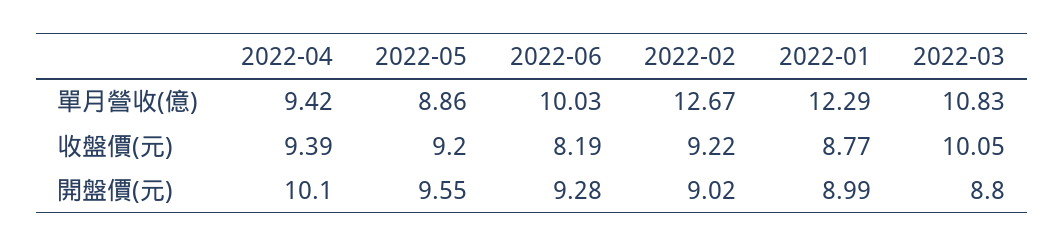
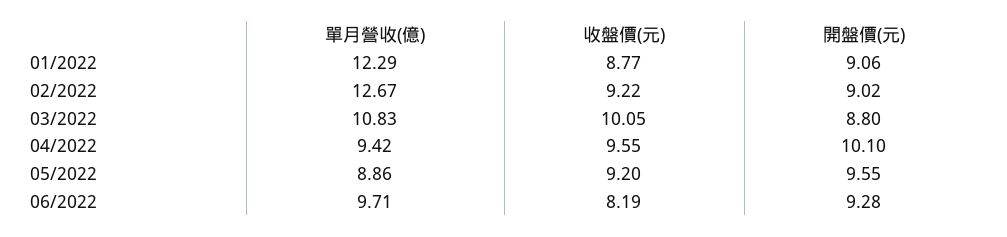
  {
    "2022-04": {
      "單月營收(億)": 9.42,
-     "收盤價(元)": 9.39,
+     "收盤價(元)": 9.55,
      "開盤價(元)": 10.1
    },
    "2022-05": {
      "單月營收(億)": 8.86,
      "收盤價(元)": 9.2,
      "開盤價(元)": 9.55
    },
    "2022-06": {
-     "單月營收(億)": 10.03,
+     "單月營收(億)": 9.71,
      "收盤價(元)": 8.19,
      "開盤價(元)": 9.28
    },
    "2022-02": {
      "單月營收(億)": 12.67,
      "收盤價(元)": 9.22,
      "開盤價(元)": 9.02
    },
    "2022-01": {
      "單月營收(億)": 12.29,
      "收盤價(元)": 8.77,
-     "開盤價(元)": 8.99
+     "開盤價(元)": 9.06
    },
    "2022-03": {
      "單月營收(億)": 10.83,
      "收盤價(元)": 10.05,
      "開盤價(元)": 8.8
    }
  }

